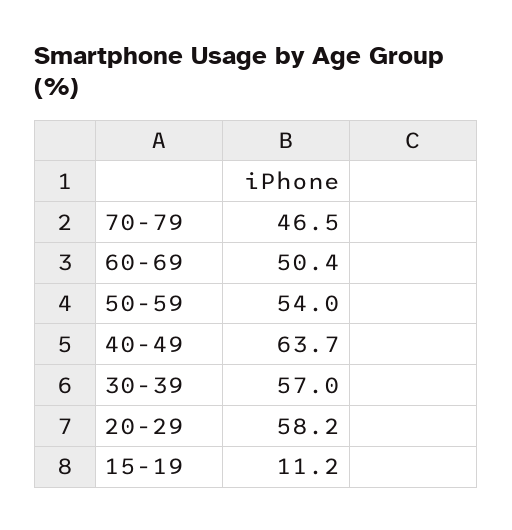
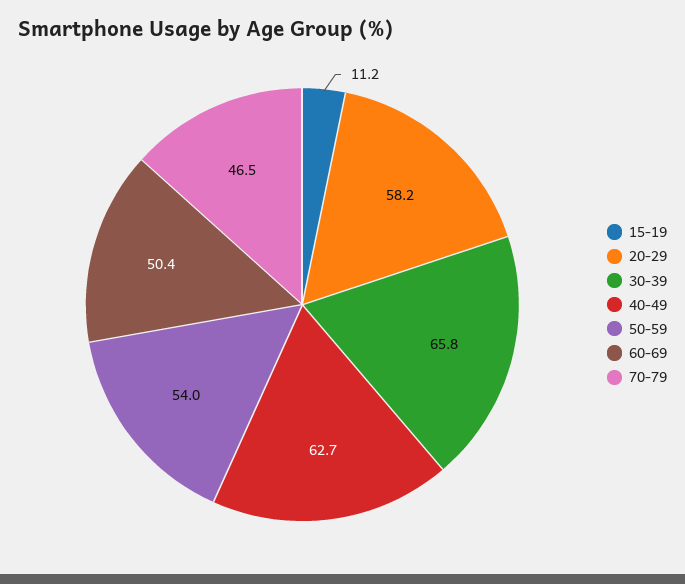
  {
    "70-79": 46.5,
    "60-69": 50.4,
    "50-59": 54,
-   "40-49": 63.7,
+   "40-49": 62.7,
-   "30-39": 57,
+   "30-39": 65.8,
    "20-29": 58.2,
    "15-19": 11.2
  }

